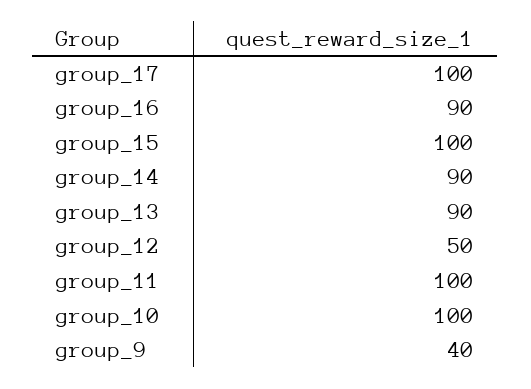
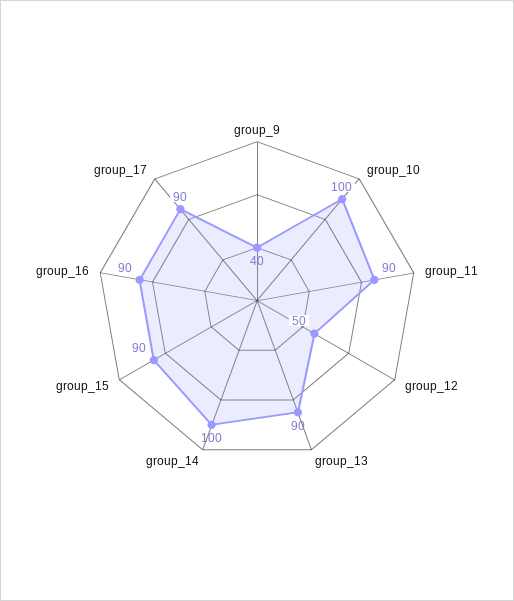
  {
-   "group_17": 100,
+   "group_17": 90,
    "group_16": 90,
-   "group_15": 100,
+   "group_15": 90,
-   "group_14": 90,
+   "group_14": 100,
    "group_13": 90,
    "group_12": 50,
-   "group_11": 100,
+   "group_11": 90,
    "group_10": 100,
    "group_9": 40
  }

